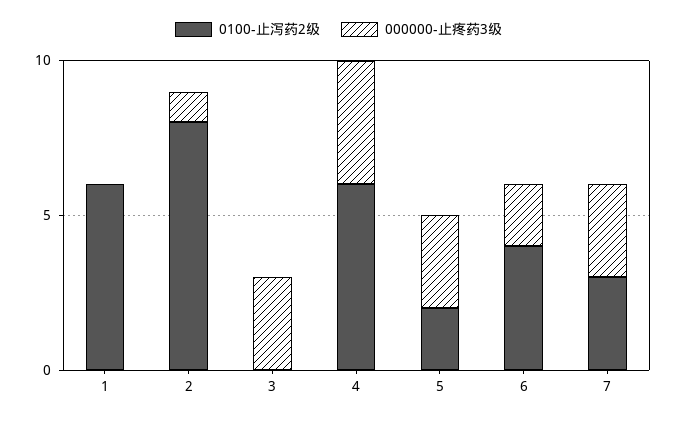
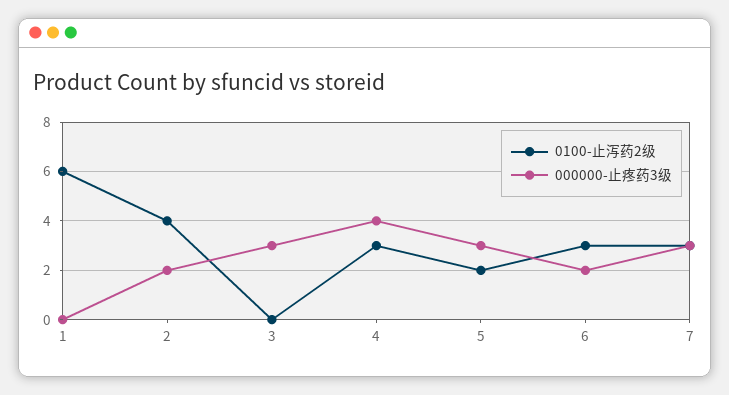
  {
    "0100-止泻药2级": {
      "1": 6,
-     "2": 8,
+     "2": 4,
      "3": 0,
-     "4": 6,
+     "4": 3,
      "5": 2,
-     "6": 4,
+     "6": 3,
      "7": 3
    },
    "000000-止疼药3级": {
      "1": 0,
-     "2": 1,
+     "2": 2,
      "3": 3,
      "4": 4,
      "5": 3,
      "6": 2,
      "7": 3
    }
  }

